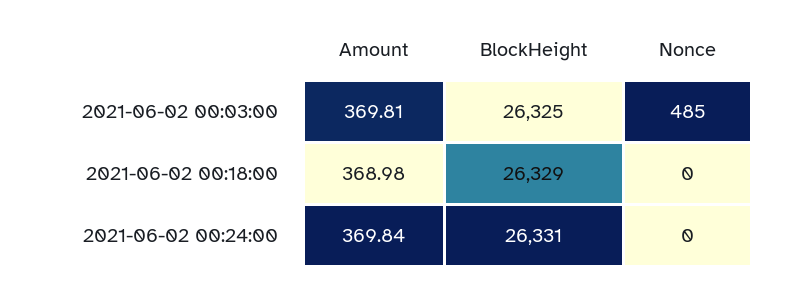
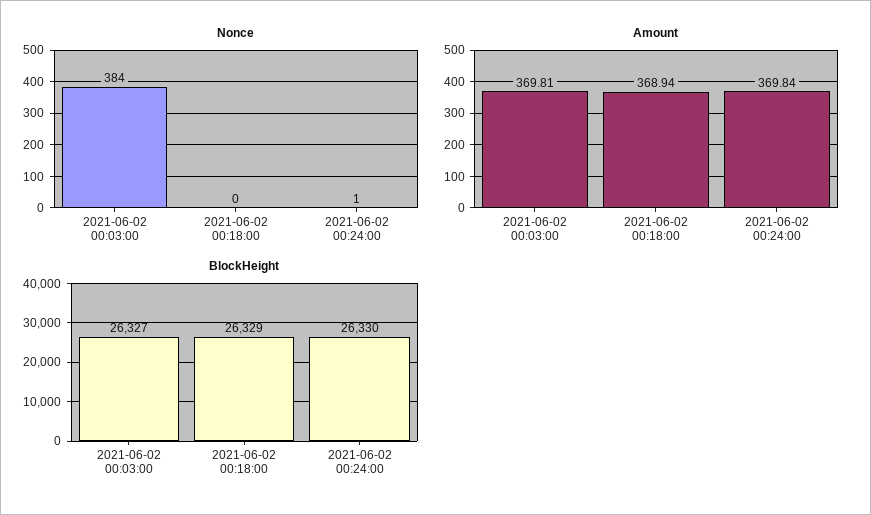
  {
    "Amount": {
      "2021-06-02 00:03:00": 369.81,
-     "2021-06-02 00:18:00": 368.98,
+     "2021-06-02 00:18:00": 368.94,
      "2021-06-02 00:24:00": 369.84
    },
    "BlockHeight": {
-     "2021-06-02 00:03:00": 26325,
+     "2021-06-02 00:03:00": 26327,
      "2021-06-02 00:18:00": 26329,
-     "2021-06-02 00:24:00": 26331
+     "2021-06-02 00:24:00": 26330
    },
    "Nonce": {
-     "2021-06-02 00:03:00": 485,
+     "2021-06-02 00:03:00": 384,
      "2021-06-02 00:18:00": 0,
-     "2021-06-02 00:24:00": 0
+     "2021-06-02 00:24:00": 1
    }
  }

